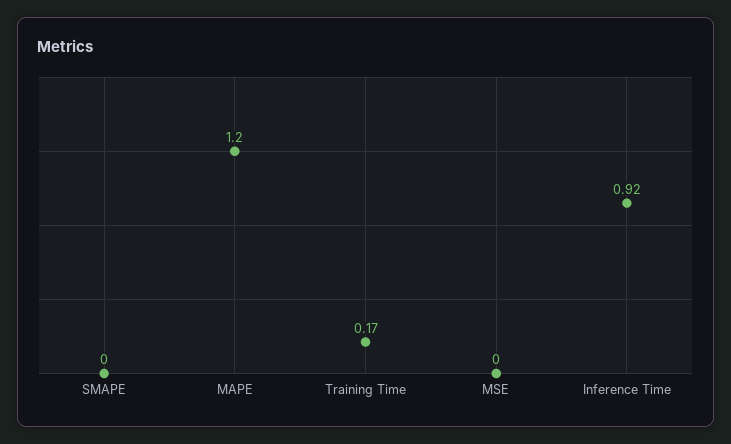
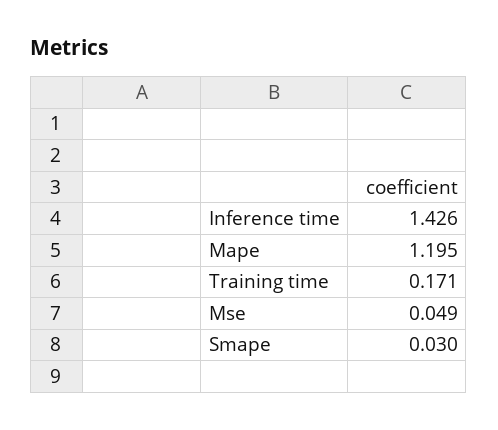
  {
-   "SMAPE": 0,
+   "SMAPE": 0.03,
    "MAPE": 1.195,
    "Training Time": 0.171,
-   "MSE": 0,
+   "MSE": 0.049,
-   "Inference Time": 0.92
+   "Inference Time": 1.426
  }

